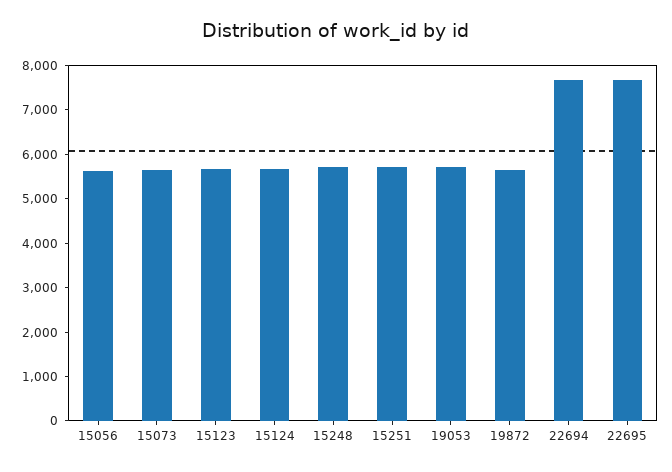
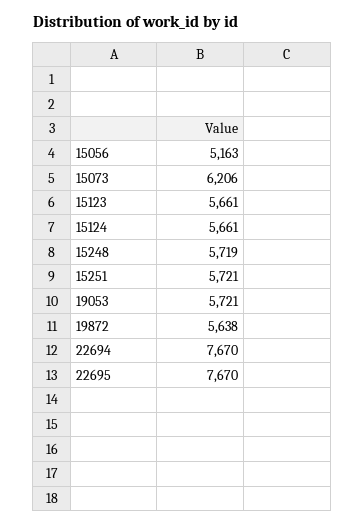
  {
-   "15056": 5600,
+   "15056": 5163,
-   "15073": 5600,
+   "15073": 6206,
    "15123": 5661,
    "15124": 5661,
    "15248": 5719,
    "15251": 5721,
    "19053": 5721,
    "19872": 5638,
    "22694": 7670,
    "22695": 7670
  }

